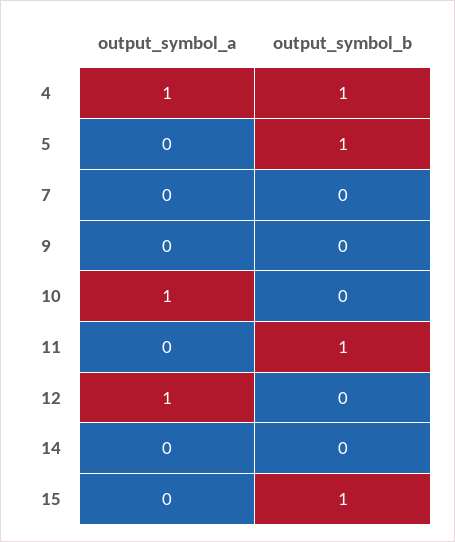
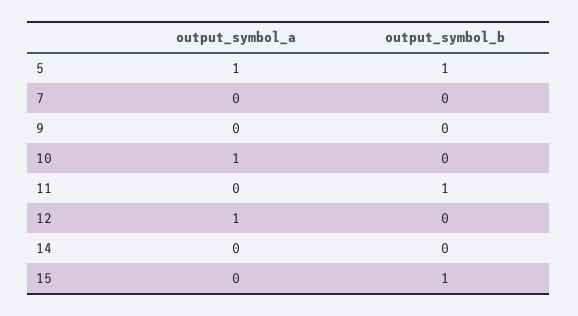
  {
    "output_symbol_a": {
-     "4": 1,
-     "5": 0,
+     "5": 1,
      "7": 0,
      "9": 0,
      "10": 1,
      "11": 0,
      "12": 1,
      "14": 0,
      "15": 0
    },
    "output_symbol_b": {
-     "4": 1,
      "5": 1,
      "7": 0,
      "9": 0,
      "10": 0,
      "11": 1,
      "12": 0,
      "14": 0,
      "15": 1
    }
  }

